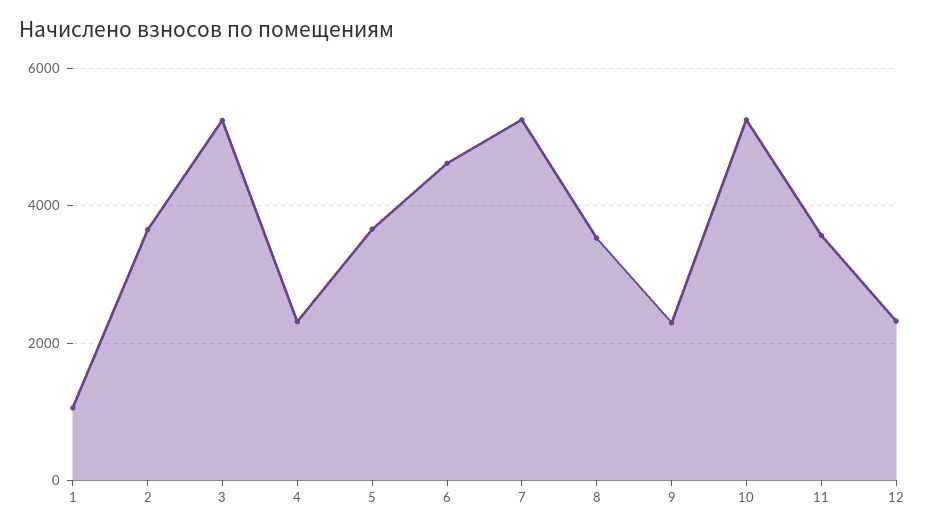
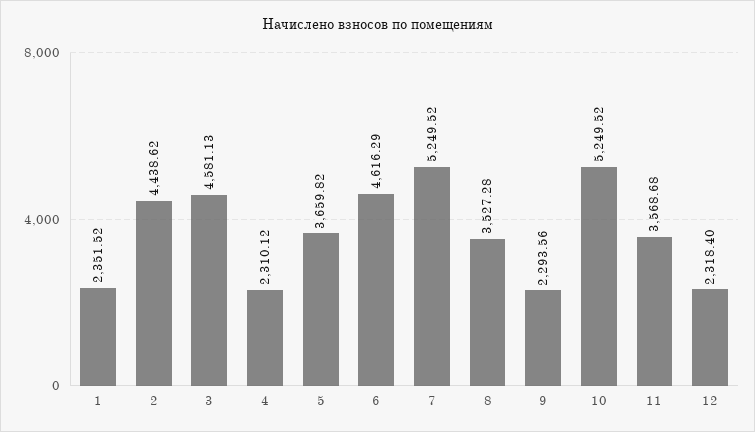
  {
-   "1": 1000,
+   "1": 2351.52,
-   "2": 3600,
+   "2": 4438.62,
-   "3": 5200,
+   "3": 4581.13,
    "4": 2310.12,
    "5": 3659.82,
    "6": 4616.29,
    "7": 5249.52,
    "8": 3527.28,
    "9": 2293.56,
    "10": 5249.52,
    "11": 3568.68,
    "12": 2318.4
  }

